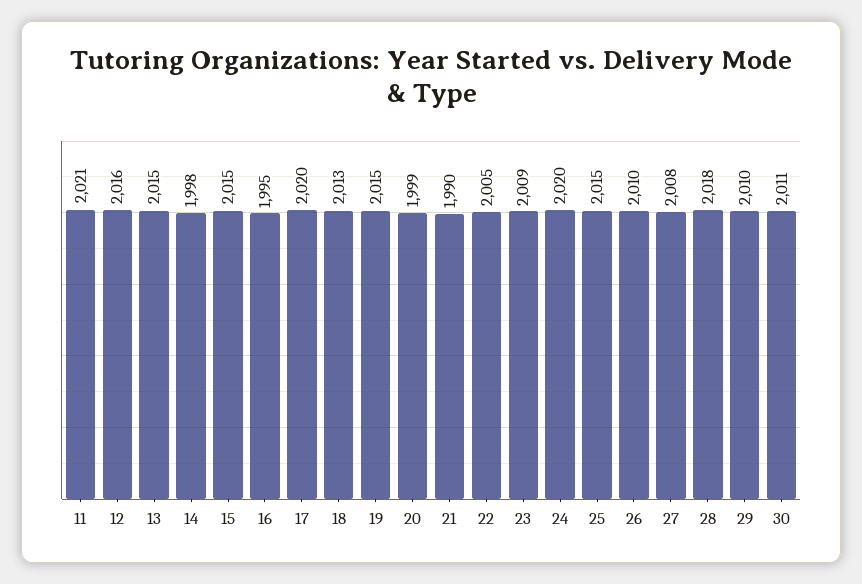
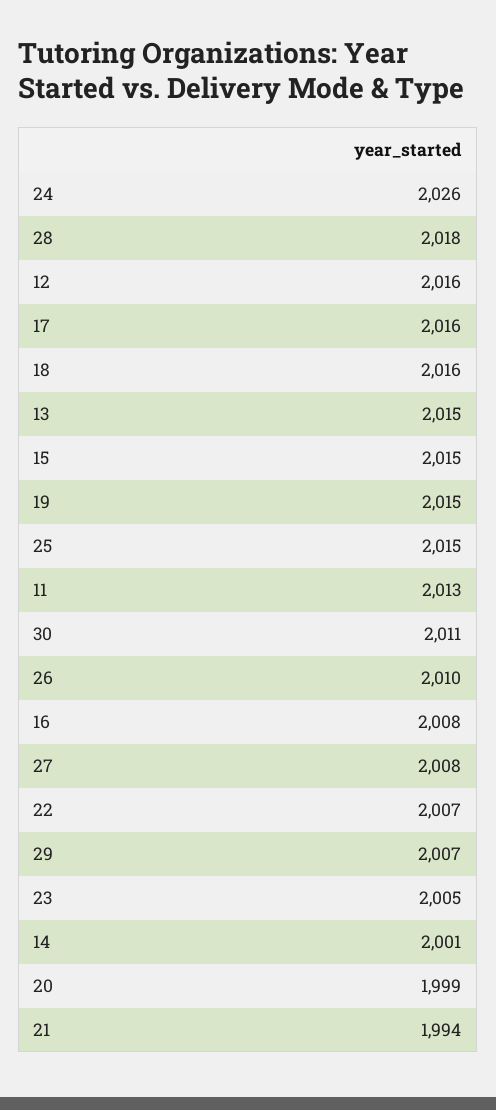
  {
-   "11": 2021,
+   "11": 2013,
    "12": 2016,
    "13": 2015,
-   "14": 1998,
+   "14": 2001,
    "15": 2015,
-   "16": 1995,
+   "16": 2008,
-   "17": 2020,
+   "17": 2016,
-   "18": 2013,
+   "18": 2016,
    "19": 2015,
    "20": 1999,
-   "21": 1990,
+   "21": 1994,
-   "22": 2005,
+   "22": 2007,
-   "23": 2009,
+   "23": 2005,
-   "24": 2020,
+   "24": 2026,
    "25": 2015,
    "26": 2010,
    "27": 2008,
    "28": 2018,
-   "29": 2010,
+   "29": 2007,
    "30": 2011
  }

